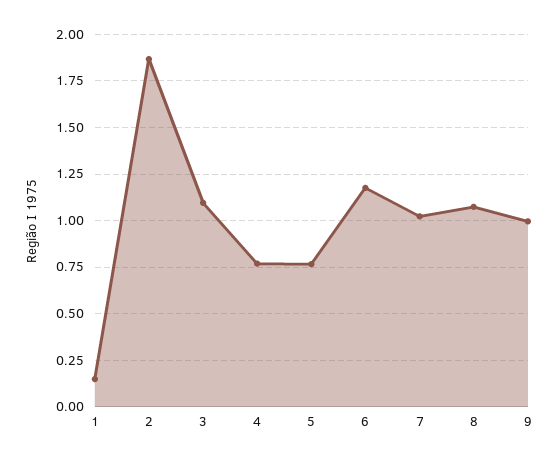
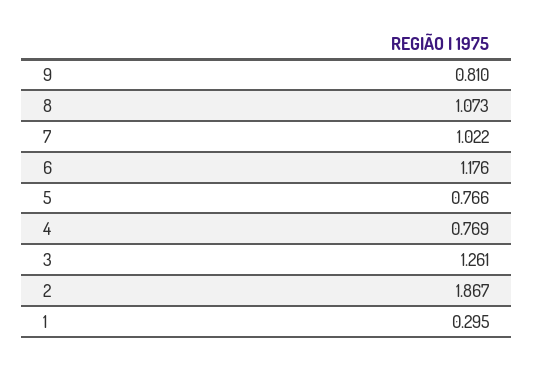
  {
-   "1": 0.15,
+   "1": 0.295,
    "2": 1.867,
-   "3": 1.1,
+   "3": 1.261,
    "4": 0.769,
    "5": 0.766,
    "6": 1.176,
    "7": 1.022,
    "8": 1.073,
-   "9": 1
+   "9": 0.81
  }

